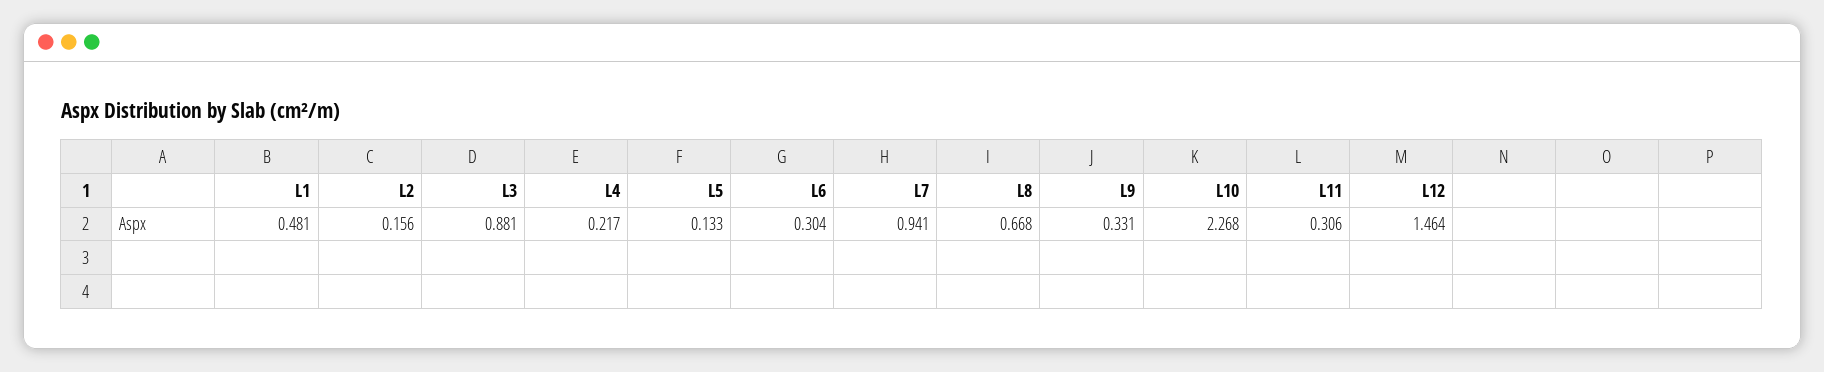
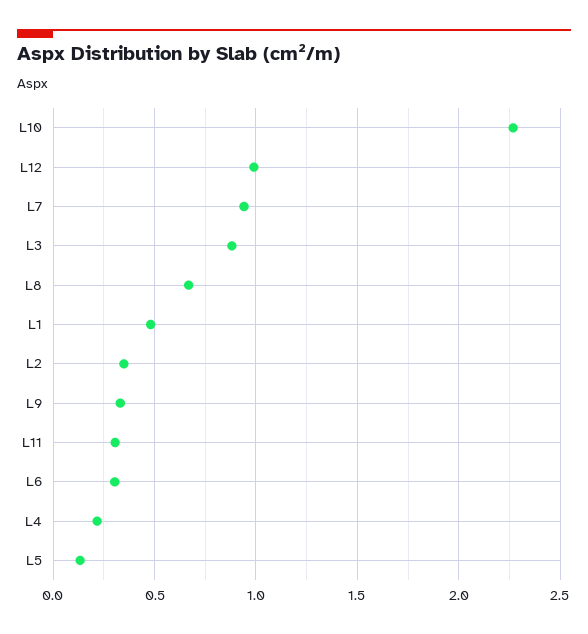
  {
    "L1": 0.481,
-   "L2": 0.156,
+   "L2": 0.35,
    "L3": 0.881,
    "L4": 0.217,
    "L5": 0.133,
    "L6": 0.304,
    "L7": 0.941,
    "L8": 0.668,
    "L9": 0.331,
    "L10": 2.268,
    "L11": 0.306,
-   "L12": 1.464
+   "L12": 1
  }

